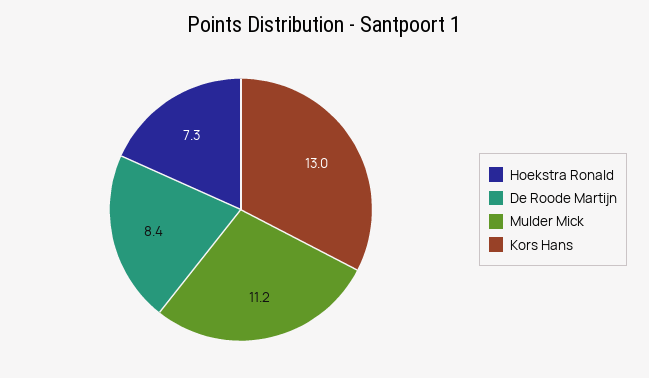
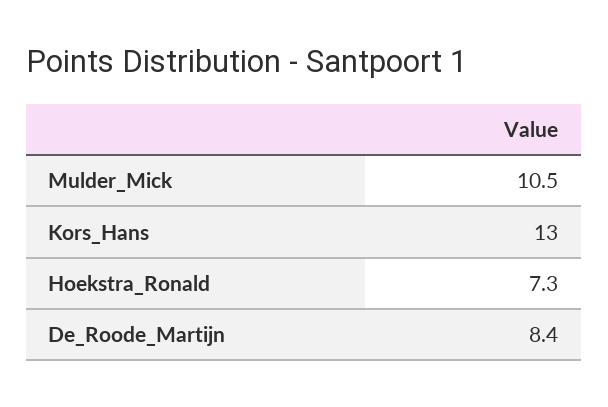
  {
    "Hoekstra Ronald": 7.3,
    "De Roode Martijn": 8.4,
-   "Mulder Mick": 11.2,
+   "Mulder Mick": 10.5,
    "Kors Hans": 13
  }

